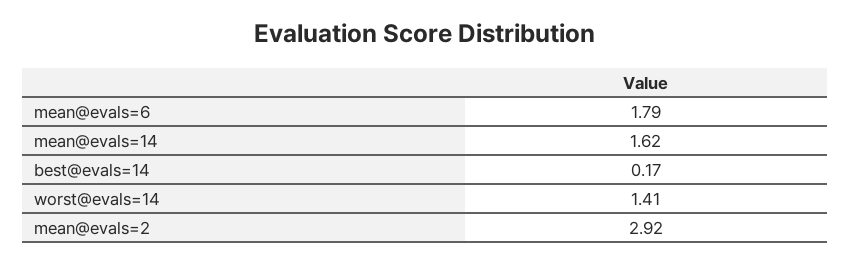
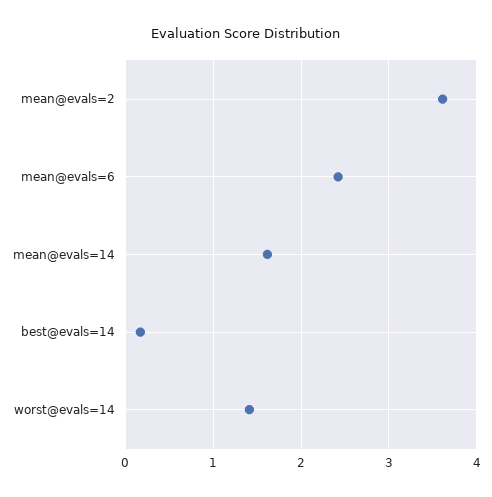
  {
-   "mean@evals=6": 1.79,
+   "mean@evals=6": 2.4,
    "mean@evals=14": 1.62,
    "best@evals=14": 0.17,
    "worst@evals=14": 1.41,
-   "mean@evals=2": 2.92
+   "mean@evals=2": 3.6
  }

